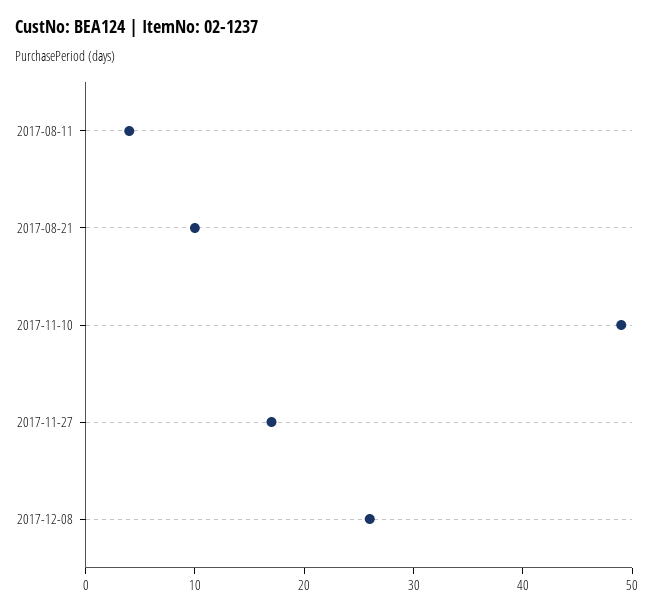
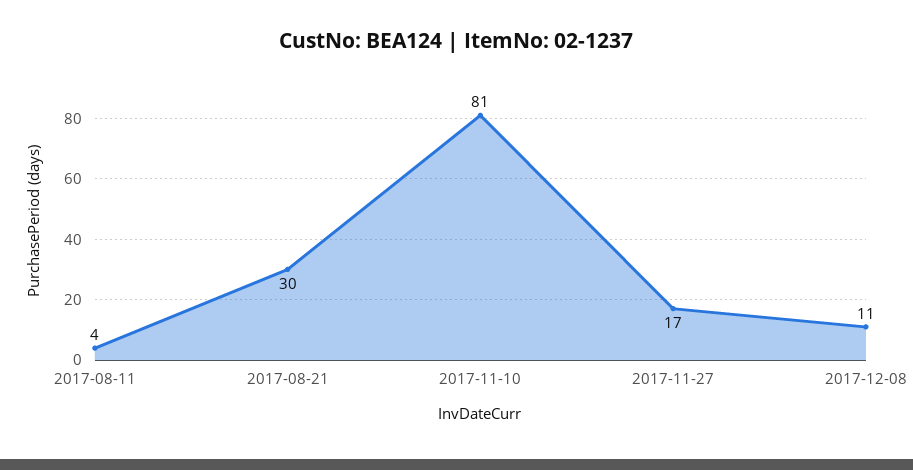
  {
    "2017-08-11": 4,
-   "2017-08-21": 10,
+   "2017-08-21": 30,
-   "2017-11-10": 49,
+   "2017-11-10": 81,
    "2017-11-27": 17,
-   "2017-12-08": 26
+   "2017-12-08": 11
  }

